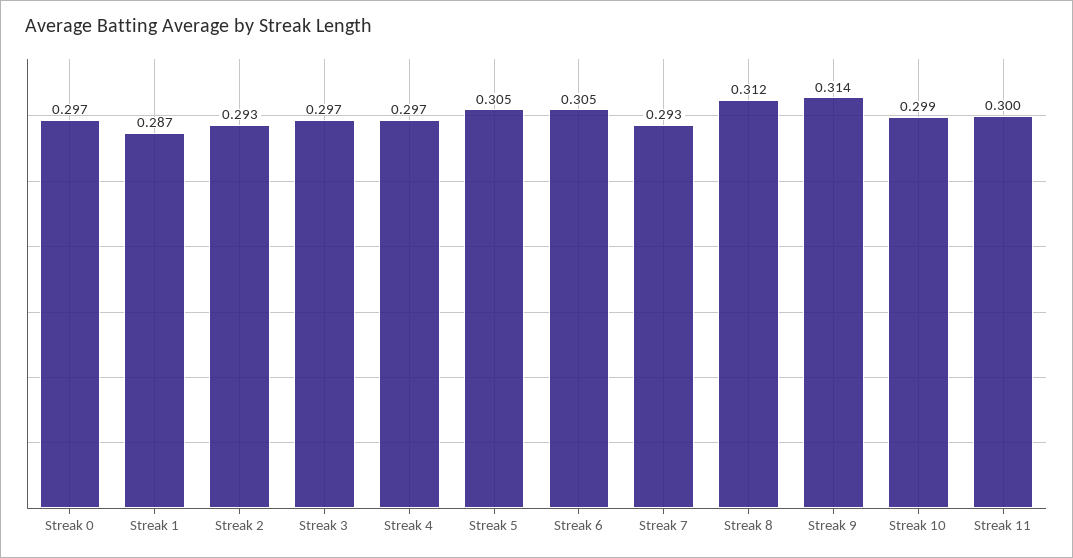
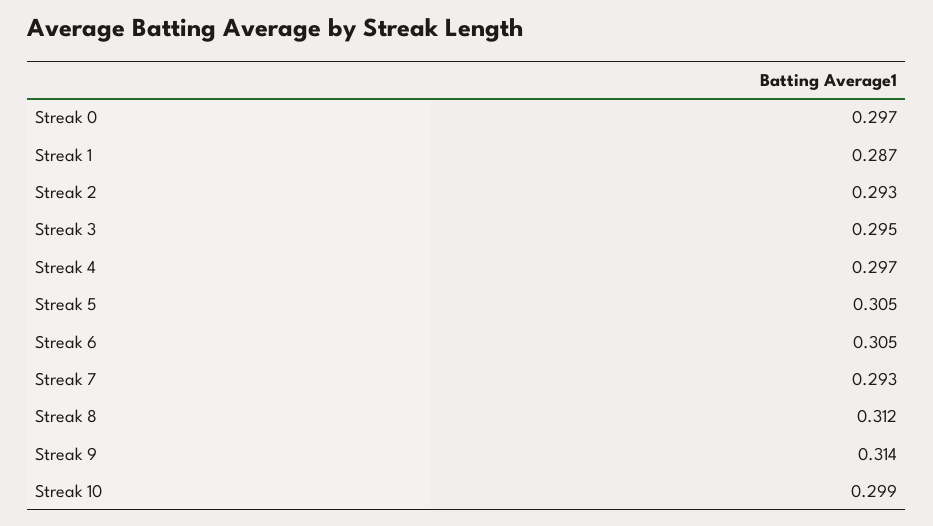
  {
    "Streak 0": 0.297,
    "Streak 1": 0.287,
    "Streak 2": 0.293,
-   "Streak 3": 0.297,
+   "Streak 3": 0.295,
    "Streak 4": 0.297,
    "Streak 5": 0.305,
    "Streak 6": 0.305,
    "Streak 7": 0.293,
    "Streak 8": 0.312,
    "Streak 9": 0.314,
-   "Streak 10": 0.299,
+   "Streak 10": 0.299
-   "Streak 11": 0.3
  }

